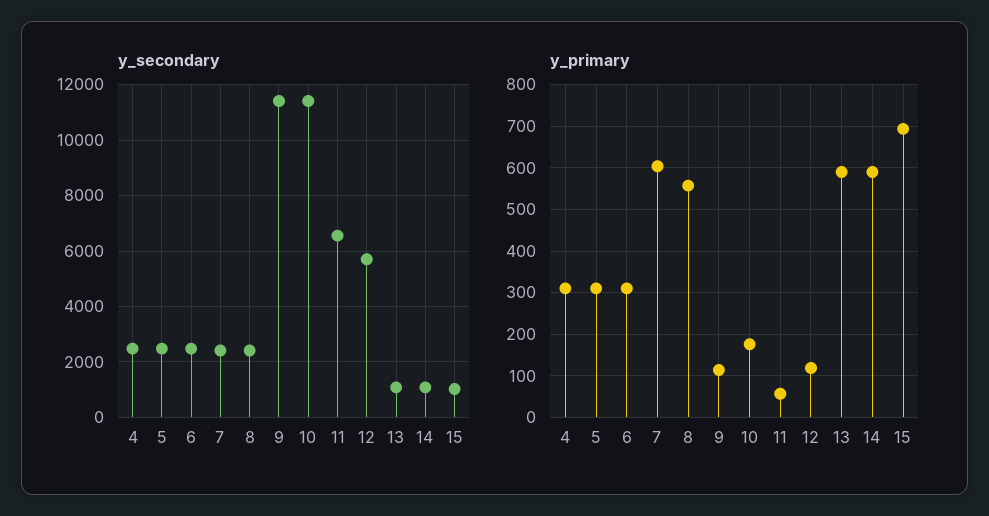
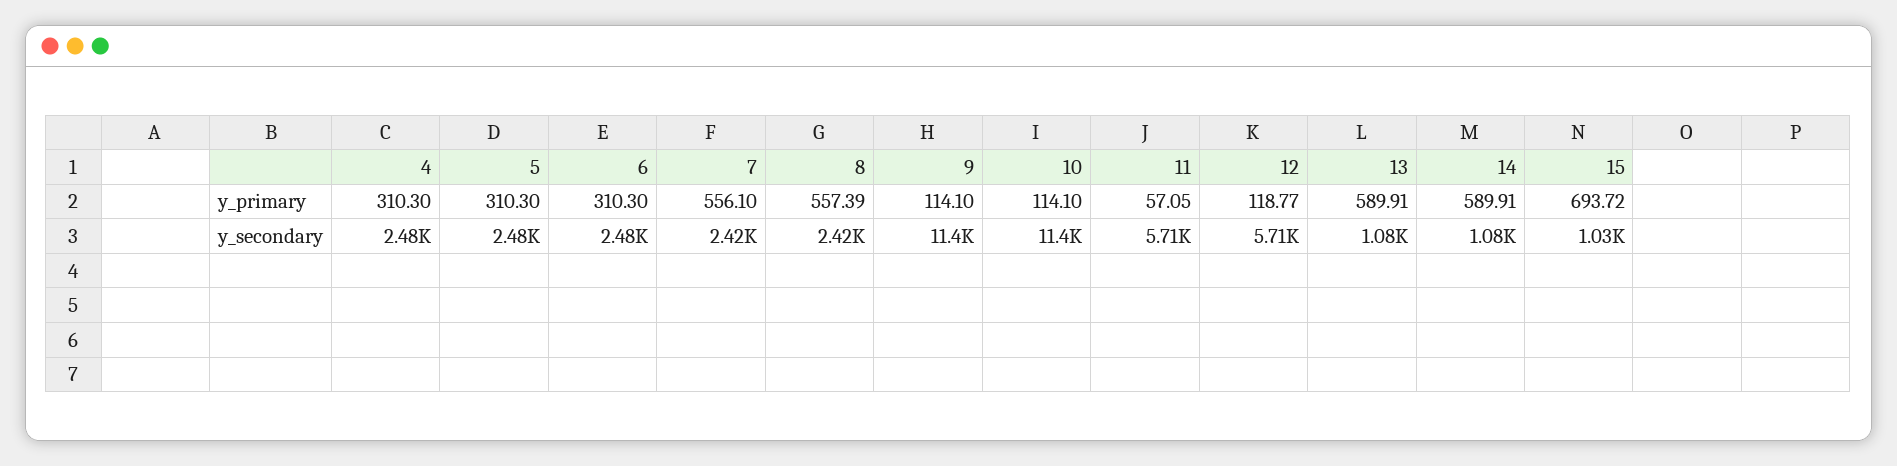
  {
    "y_secondary": {
      "4": 2480,
      "5": 2480,
      "6": 2480,
      "7": 2420,
      "8": 2420,
      "9": 11400,
      "10": 11400,
-     "11": 6500,
+     "11": 5710,
      "12": 5710,
      "13": 1080,
      "14": 1080,
      "15": 1030
    },
    "y_primary": {
      "4": 310.3,
      "5": 310.3,
      "6": 310.3,
-     "7": 600,
+     "7": 556.1,
      "8": 557.39,
      "9": 114.1,
-     "10": 180,
+     "10": 114.1,
      "11": 57.05,
      "12": 118.77,
      "13": 589.91,
      "14": 589.91,
      "15": 693.72
    }
  }

